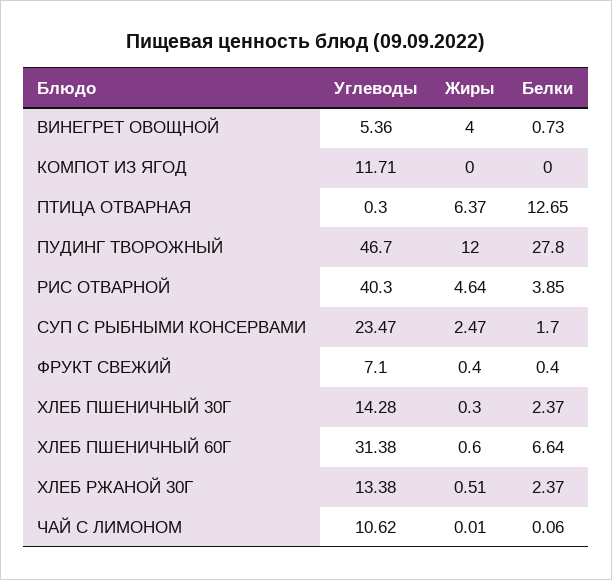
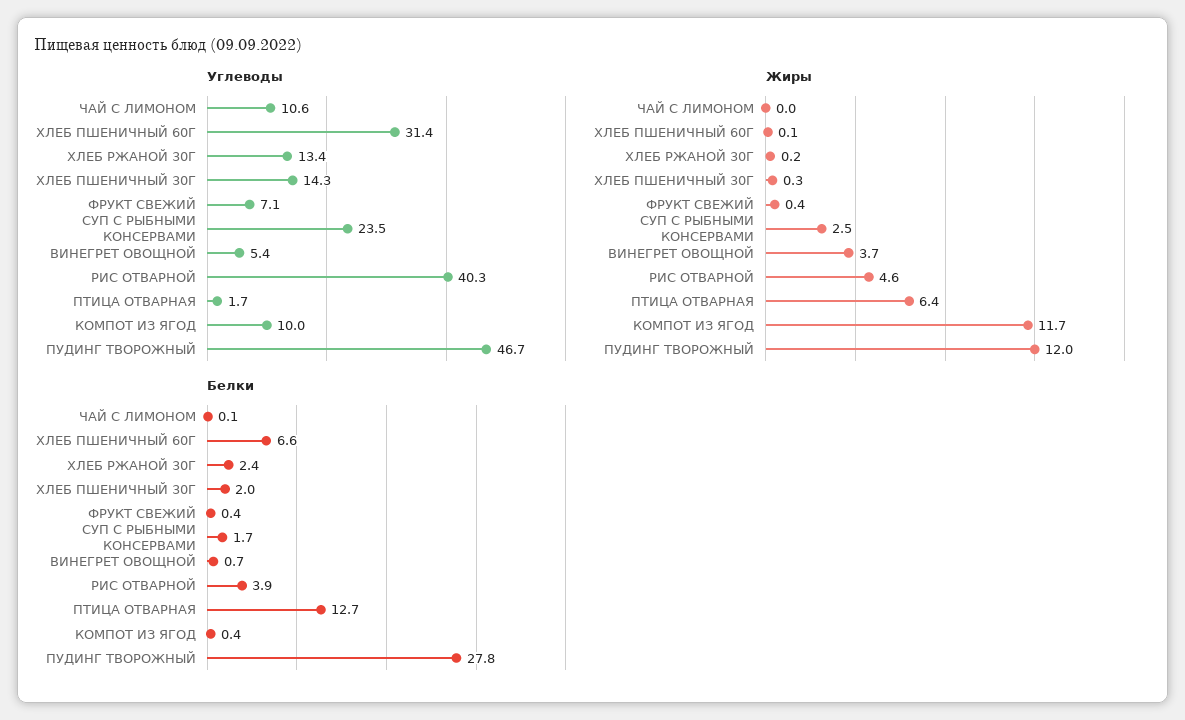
  {
    "Углеводы": {
      "ВИНЕГРЕТ ОВОЩНОЙ": 5.36,
-     "КОМПОТ ИЗ ЯГОД": 11.71,
+     "КОМПОТ ИЗ ЯГОД": 10,
-     "ПТИЦА ОТВАРНАЯ": 0.3,
+     "ПТИЦА ОТВАРНАЯ": 1.7,
      "ПУДИНГ ТВОРОЖНЫЙ": 46.7,
      "РИС ОТВАРНОЙ": 40.3,
      "СУП С РЫБНЫМИ КОНСЕРВАМИ": 23.47,
      "ФРУКТ СВЕЖИЙ": 7.1,
      "ХЛЕБ ПШЕНИЧНЫЙ 30Г": 14.28,
      "ХЛЕБ ПШЕНИЧНЫЙ 60Г": 31.38,
      "ХЛЕБ РЖАНОЙ 30Г": 13.38,
      "ЧАЙ С ЛИМОНОМ": 10.62
    },
    "Жиры": {
-     "ВИНЕГРЕТ ОВОЩНОЙ": 4,
+     "ВИНЕГРЕТ ОВОЩНОЙ": 3.7,
-     "КОМПОТ ИЗ ЯГОД": 0,
+     "КОМПОТ ИЗ ЯГОД": 11.7,
      "ПТИЦА ОТВАРНАЯ": 6.37,
      "ПУДИНГ ТВОРОЖНЫЙ": 12,
      "РИС ОТВАРНОЙ": 4.64,
      "СУП С РЫБНЫМИ КОНСЕРВАМИ": 2.47,
      "ФРУКТ СВЕЖИЙ": 0.4,
      "ХЛЕБ ПШЕНИЧНЫЙ 30Г": 0.3,
-     "ХЛЕБ ПШЕНИЧНЫЙ 60Г": 0.6,
+     "ХЛЕБ ПШЕНИЧНЫЙ 60Г": 0.1,
-     "ХЛЕБ РЖАНОЙ 30Г": 0.51,
+     "ХЛЕБ РЖАНОЙ 30Г": 0.2,
      "ЧАЙ С ЛИМОНОМ": 0.01
    },
    "Белки": {
      "ВИНЕГРЕТ ОВОЩНОЙ": 0.73,
-     "КОМПОТ ИЗ ЯГОД": 0,
+     "КОМПОТ ИЗ ЯГОД": 0.4,
      "ПТИЦА ОТВАРНАЯ": 12.65,
      "ПУДИНГ ТВОРОЖНЫЙ": 27.8,
      "РИС ОТВАРНОЙ": 3.85,
      "СУП С РЫБНЫМИ КОНСЕРВАМИ": 1.7,
      "ФРУКТ СВЕЖИЙ": 0.4,
-     "ХЛЕБ ПШЕНИЧНЫЙ 30Г": 2.37,
+     "ХЛЕБ ПШЕНИЧНЫЙ 30Г": 2,
      "ХЛЕБ ПШЕНИЧНЫЙ 60Г": 6.64,
      "ХЛЕБ РЖАНОЙ 30Г": 2.37,
      "ЧАЙ С ЛИМОНОМ": 0.06
    }
  }

